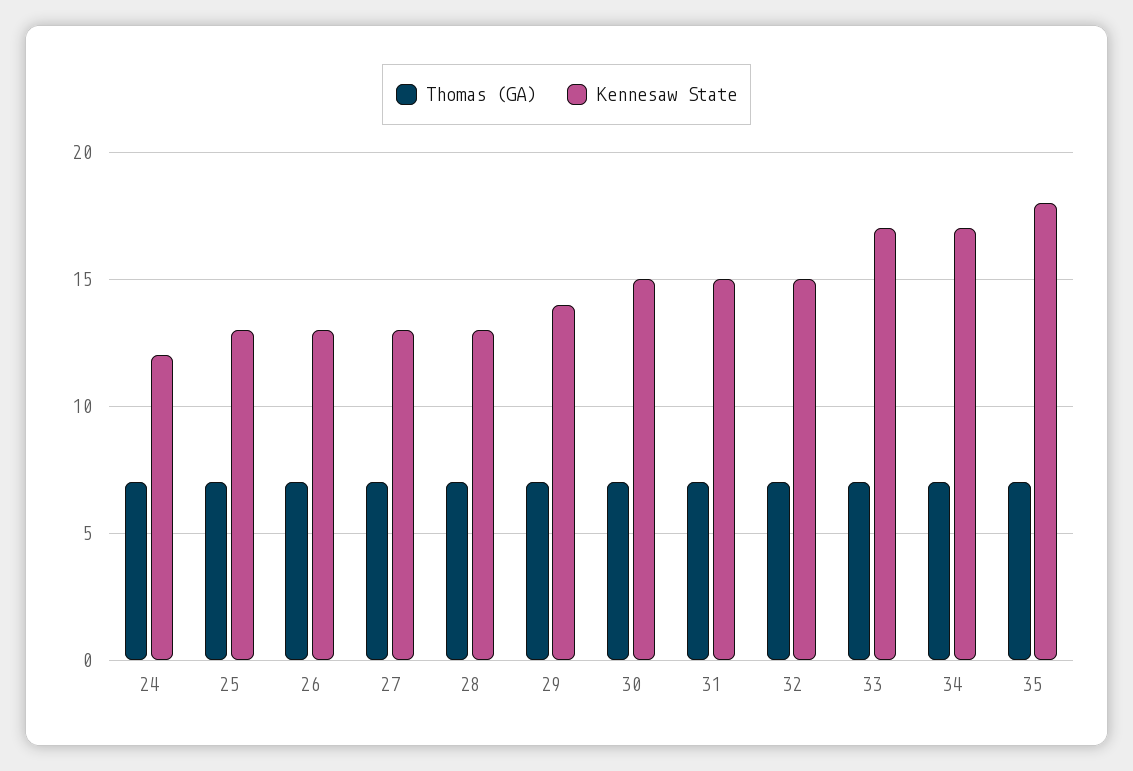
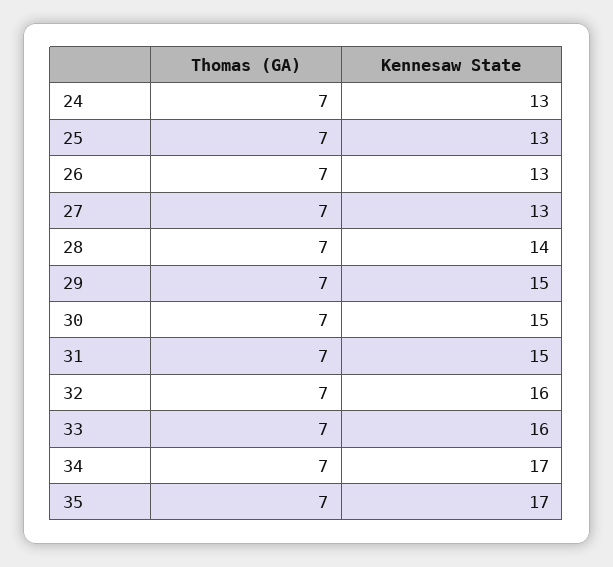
  {
    "Thomas (GA)": {
      "24": 7,
      "25": 7,
      "26": 7,
      "27": 7,
      "28": 7,
      "29": 7,
      "30": 7,
      "31": 7,
      "32": 7,
      "33": 7,
      "34": 7,
      "35": 7
    },
    "Kennesaw State": {
-     "24": 12,
+     "24": 13,
      "25": 13,
      "26": 13,
      "27": 13,
-     "28": 13,
+     "28": 14,
-     "29": 14,
+     "29": 15,
      "30": 15,
      "31": 15,
-     "32": 15,
+     "32": 16,
-     "33": 17,
+     "33": 16,
      "34": 17,
-     "35": 18
+     "35": 17
    }
  }

